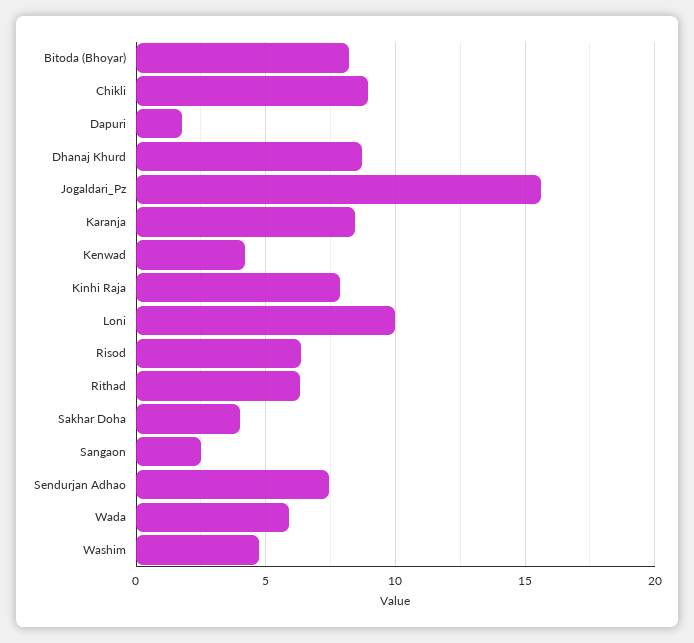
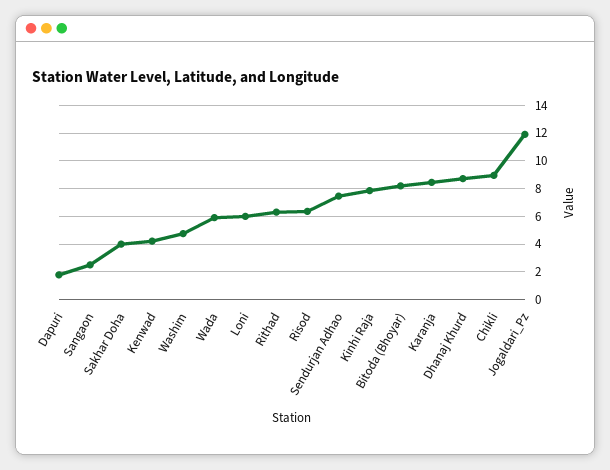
  {
    "Bitoda (Bhoyar)": 8,
    "Chikli": 9,
    "Dapuri": 2,
    "Dhanaj Khurd": 8.5,
-   "Jogaldari_Pz": 15.5,
+   "Jogaldari_Pz": 12,
    "Karanja": 8.5,
    "Kenwad": 4,
    "Kinhi Raja": 8,
-   "Loni": 10,
+   "Loni": 6,
    "Risod": 6.5,
    "Rithad": 6.5,
    "Sakhar Doha": 4,
    "Sangaon": 2.5,
    "Sendurjan Adhao": 7.5,
    "Wada": 6,
    "Washim": 5
  }

